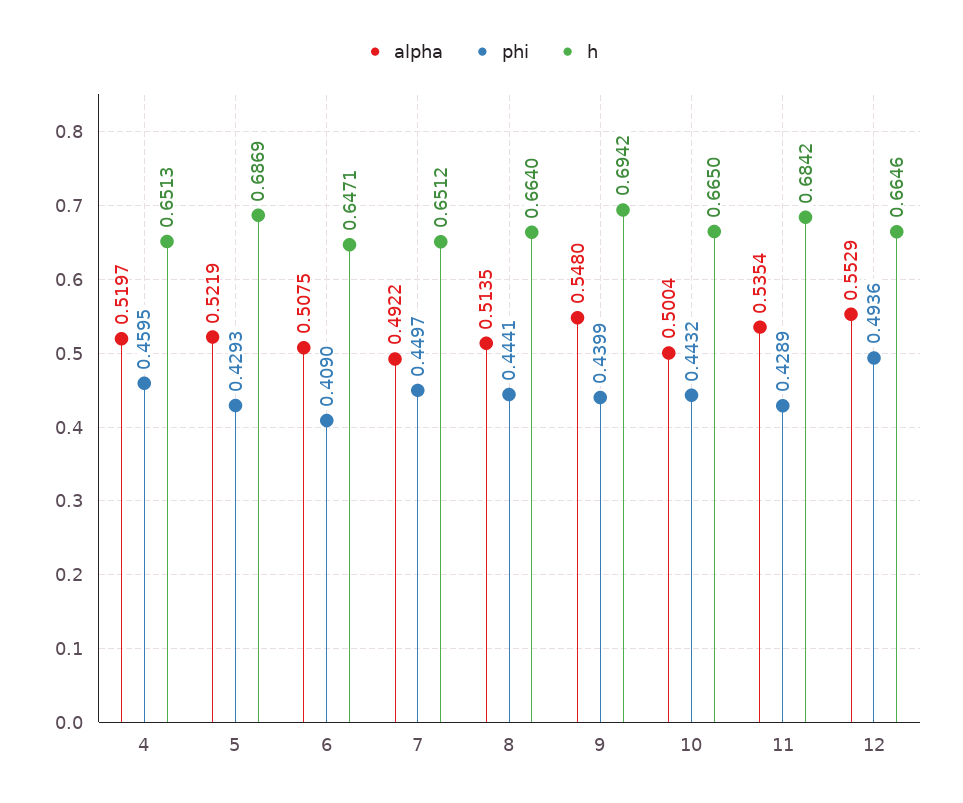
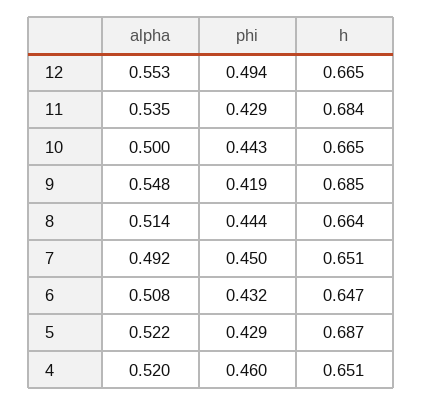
  {
    "alpha": {
      "4": 0.5197,
      "5": 0.5219,
      "6": 0.5075,
      "7": 0.4922,
      "8": 0.5135,
      "9": 0.548,
      "10": 0.5004,
      "11": 0.5354,
      "12": 0.5529
    },
    "phi": {
      "4": 0.4595,
      "5": 0.4293,
-     "6": 0.409,
+     "6": 0.432,
      "7": 0.4497,
      "8": 0.4441,
-     "9": 0.4399,
+     "9": 0.419,
      "10": 0.4432,
      "11": 0.4289,
      "12": 0.4936
    },
    "h": {
      "4": 0.6513,
      "5": 0.6869,
      "6": 0.6471,
      "7": 0.6512,
      "8": 0.664,
-     "9": 0.6942,
+     "9": 0.685,
      "10": 0.665,
      "11": 0.6842,
      "12": 0.6646
    }
  }

